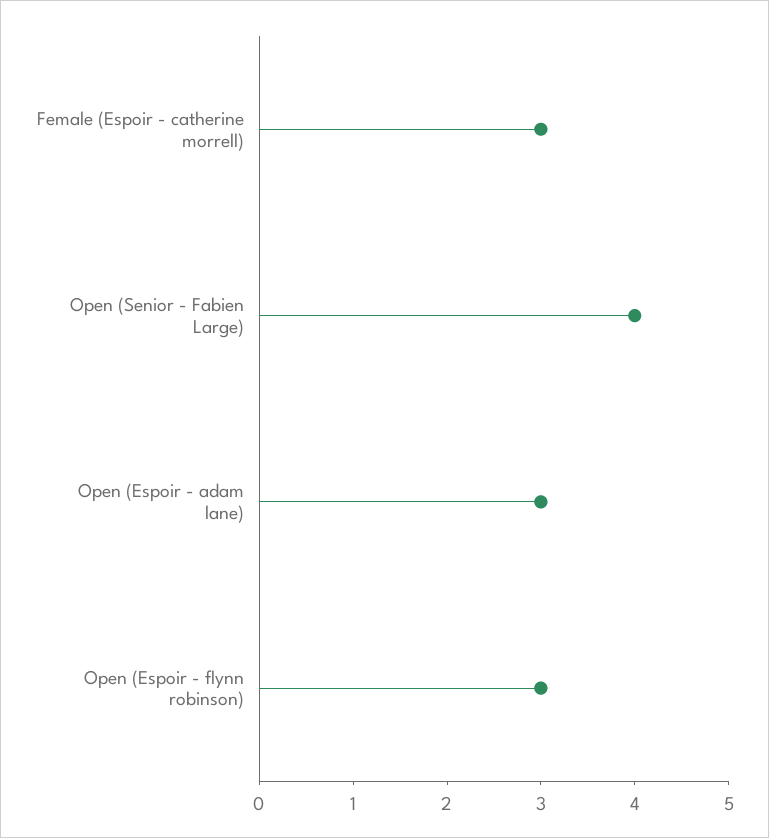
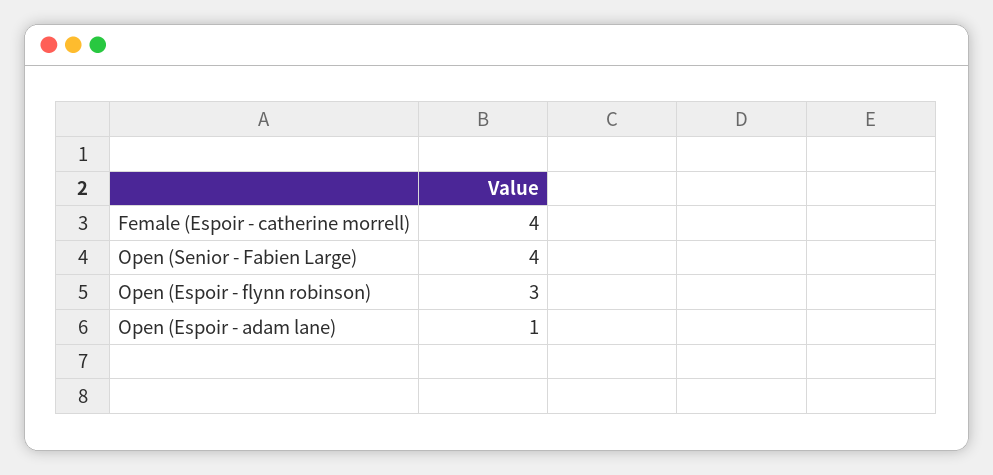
  {
-   "Female (Espoir - catherine morrell)": 3,
+   "Female (Espoir - catherine morrell)": 4,
    "Open (Senior - Fabien Large)": 4,
-   "Open (Espoir - adam lane)": 3,
+   "Open (Espoir - adam lane)": 1,
    "Open (Espoir - flynn robinson)": 3
  }

